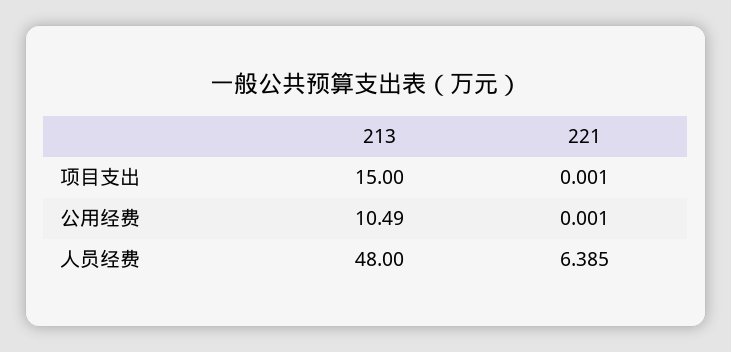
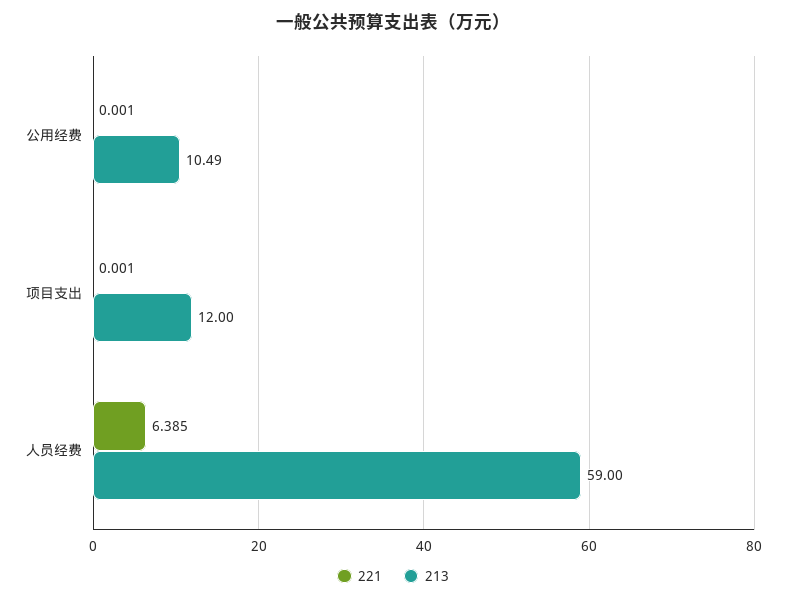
  {
    "213": {
-     "项目支出": 15,
+     "项目支出": 12,
      "公用经费": 10.49,
-     "人员经费": 48
+     "人员经费": 59
    },
    "221": {
      "项目支出": 0.001,
      "公用经费": 0.001,
      "人员经费": 6.385
    }
  }

